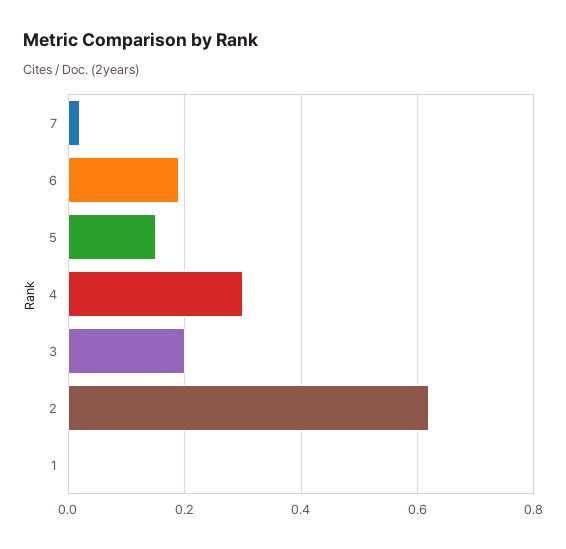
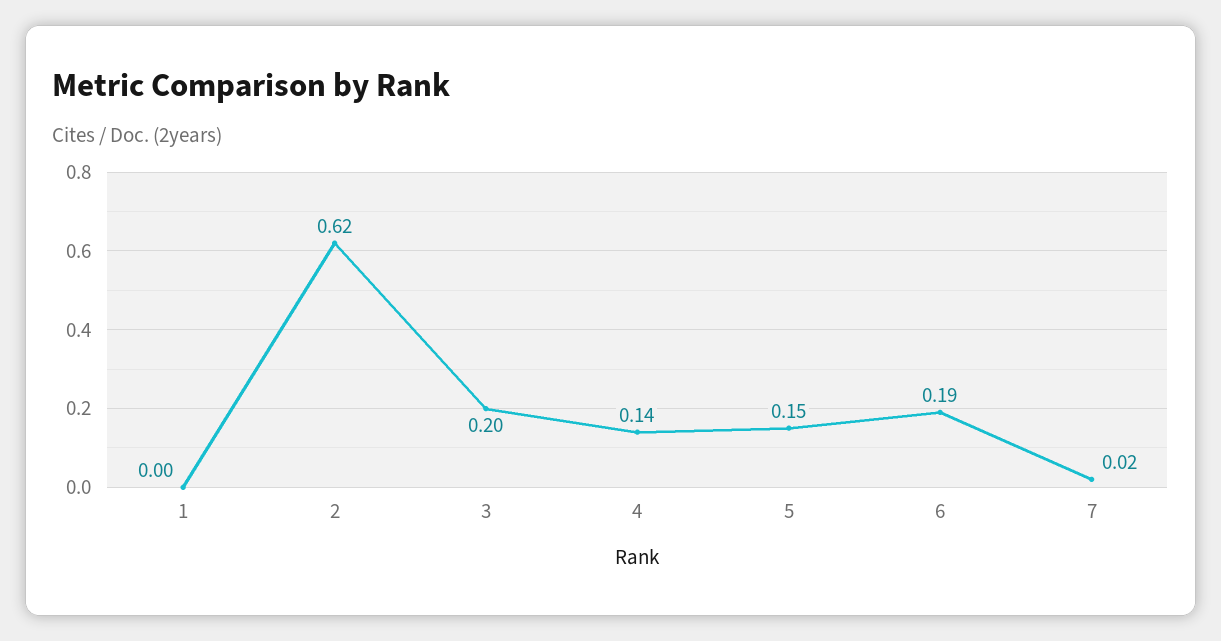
  {
    "7": 0.02,
    "6": 0.19,
    "5": 0.15,
-   "4": 0.3,
+   "4": 0.14,
    "3": 0.2,
    "2": 0.62,
    "1": 0
  }

